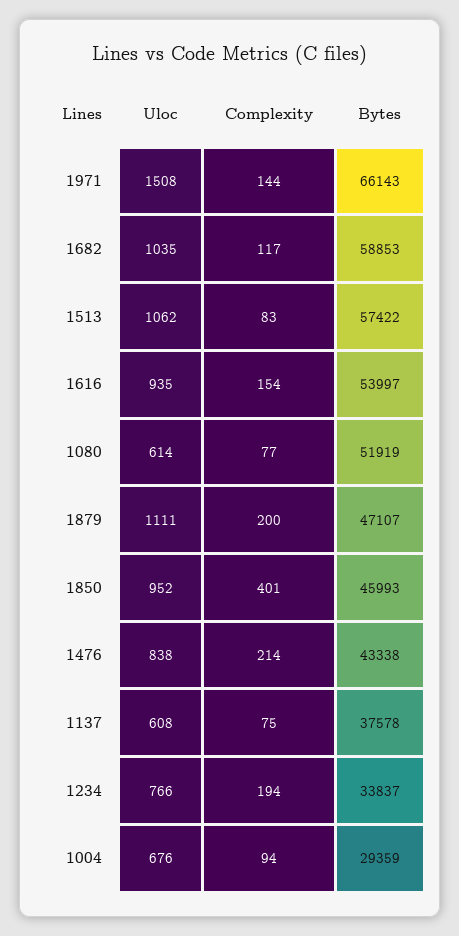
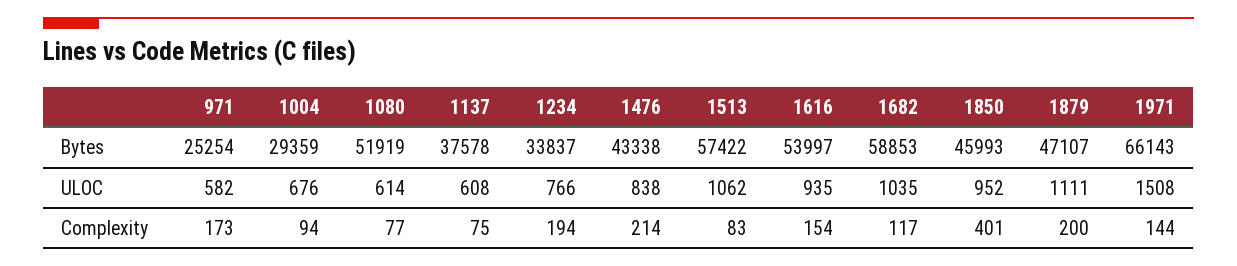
  {
    "Uloc": {
      "1971": 1508,
      "1682": 1035,
      "1513": 1062,
      "1616": 935,
      "1080": 614,
      "1879": 1111,
      "1850": 952,
      "1476": 838,
      "1137": 608,
      "1234": 766,
-     "1004": 676
+     "1004": 676,
+     "971": 582
    },
    "Complexity": {
      "1971": 144,
      "1682": 117,
      "1513": 83,
      "1616": 154,
      "1080": 77,
      "1879": 200,
      "1850": 401,
      "1476": 214,
      "1137": 75,
      "1234": 194,
-     "1004": 94
+     "1004": 94,
+     "971": 173
    },
    "Bytes": {
      "1971": 66143,
      "1682": 58853,
      "1513": 57422,
      "1616": 53997,
      "1080": 51919,
      "1879": 47107,
      "1850": 45993,
      "1476": 43338,
      "1137": 37578,
      "1234": 33837,
-     "1004": 29359
+     "1004": 29359,
+     "971": 25254
    }
  }

